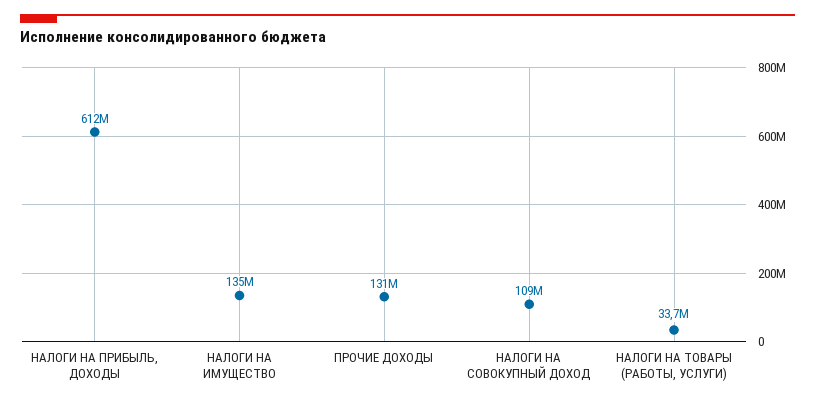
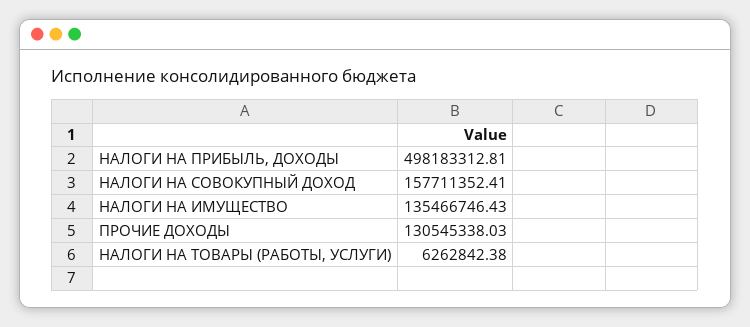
  {
-   "НАЛОГИ НА ПРИБЫЛЬ, ДОХОДЫ": 612000000,
+   "НАЛОГИ НА ПРИБЫЛЬ, ДОХОДЫ": 498183312.81,
    "НАЛОГИ НА ИМУЩЕСТВО": 135466746.43,
    "ПРОЧИЕ ДОХОДЫ": 130545338.03,
-   "НАЛОГИ НА СОВОКУПНЫЙ ДОХОД": 109000000,
+   "НАЛОГИ НА СОВОКУПНЫЙ ДОХОД": 157711352.41,
-   "НАЛОГИ НА ТОВАРЫ (РАБОТЫ, УСЛУГИ)": 33700000
+   "НАЛОГИ НА ТОВАРЫ (РАБОТЫ, УСЛУГИ)": 6262842.38
  }

